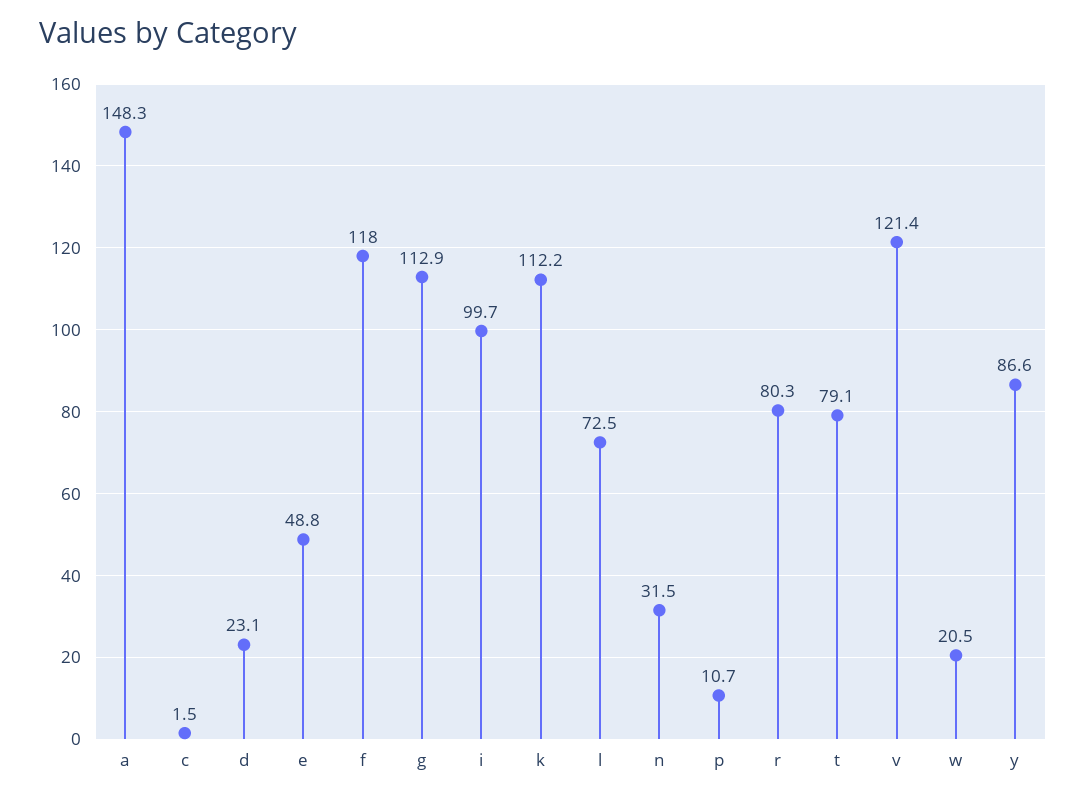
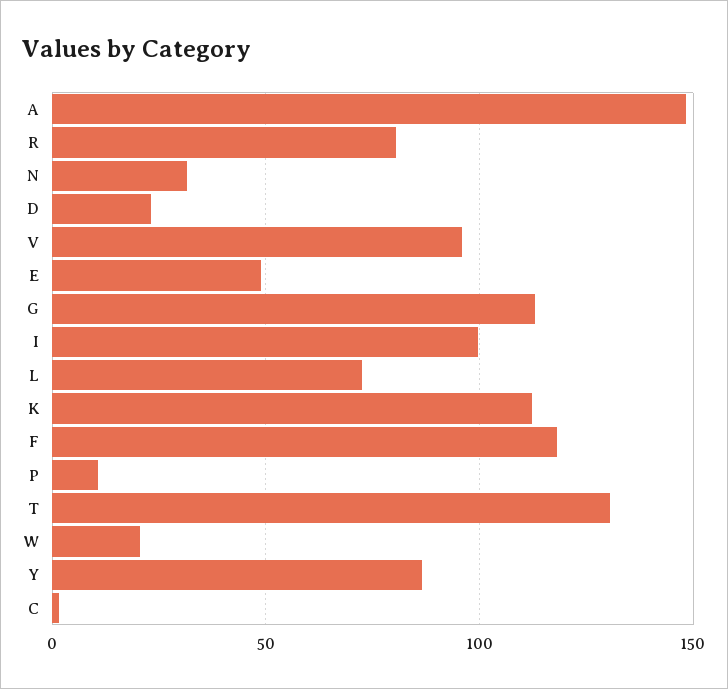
  {
    "a": 148.3,
    "c": 1.5,
    "d": 23.1,
    "e": 48.8,
    "f": 118,
    "g": 112.9,
    "i": 99.7,
    "k": 112.2,
    "l": 72.5,
    "n": 31.5,
    "p": 10.7,
    "r": 80.3,
-   "t": 79.1,
+   "t": 130,
-   "v": 121.4,
+   "v": 95,
    "w": 20.5,
    "y": 86.6
  }

